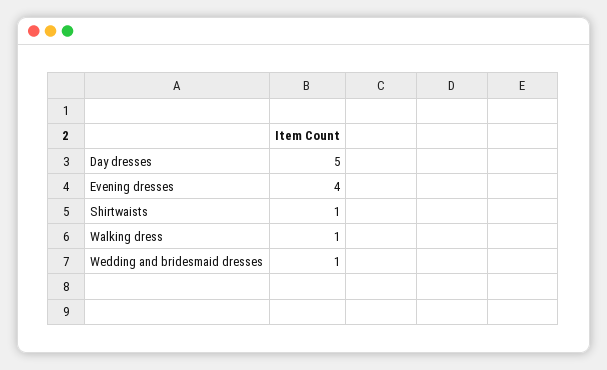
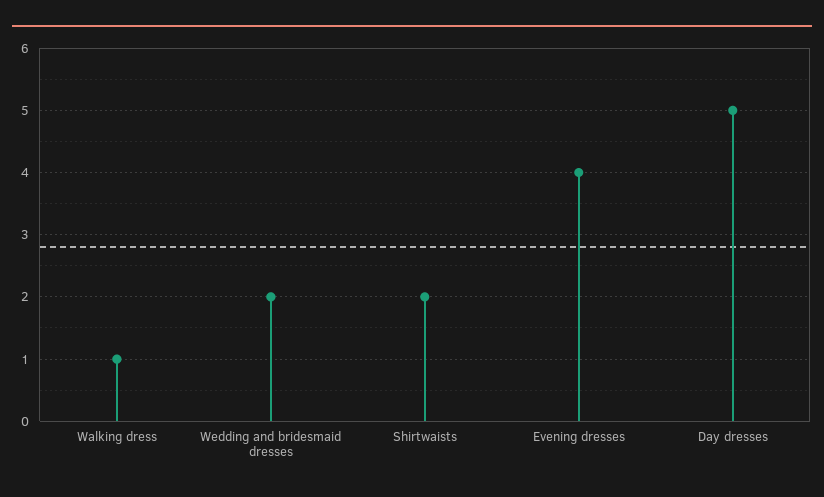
  {
    "Day dresses": 5,
    "Evening dresses": 4,
-   "Shirtwaists": 1,
+   "Shirtwaists": 2,
    "Walking dress": 1,
-   "Wedding and bridesmaid dresses": 1
+   "Wedding and bridesmaid dresses": 2
  }

